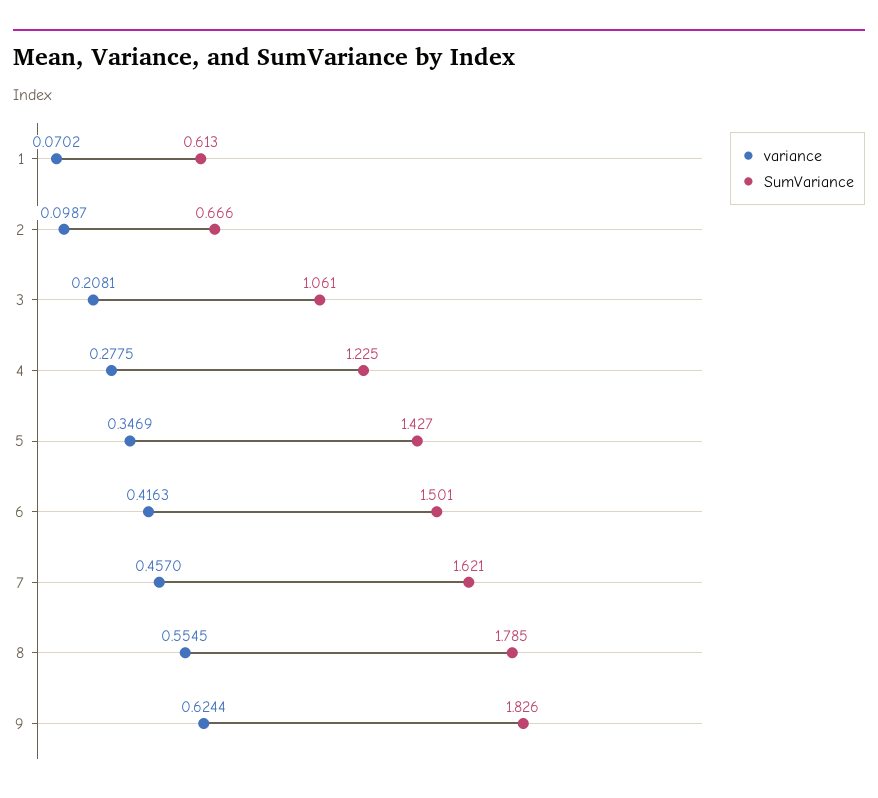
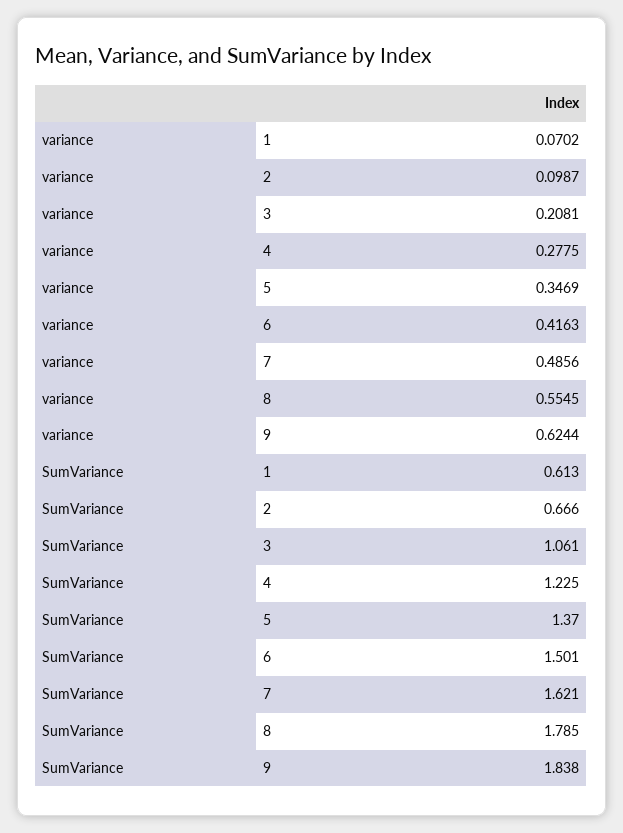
  {
    "variance": {
      "1": 0.0702,
      "2": 0.0987,
      "3": 0.2081,
      "4": 0.2775,
      "5": 0.3469,
      "6": 0.4163,
-     "7": 0.457,
+     "7": 0.4856,
      "8": 0.5545,
      "9": 0.6244
    },
    "SumVariance": {
      "1": 0.613,
      "2": 0.666,
      "3": 1.061,
      "4": 1.225,
-     "5": 1.427,
+     "5": 1.37,
      "6": 1.501,
      "7": 1.621,
      "8": 1.785,
-     "9": 1.826
+     "9": 1.838
    }
  }

